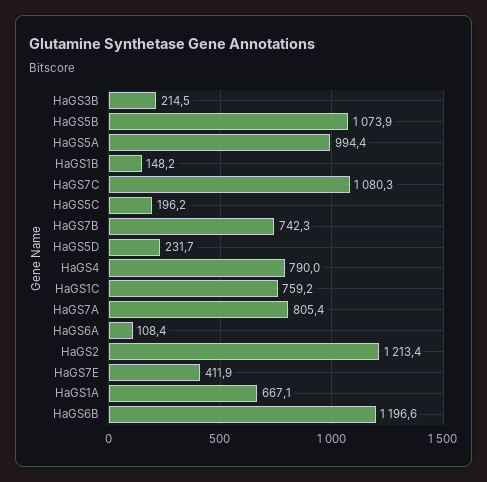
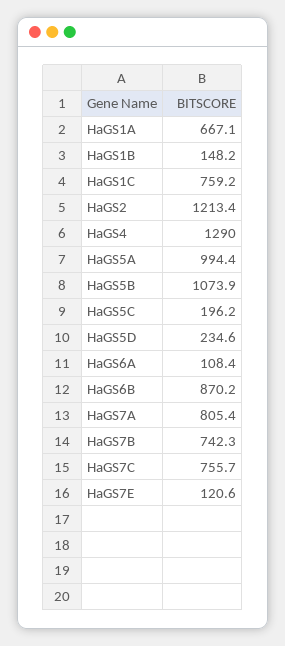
  {
-   "HaGS3B": 214.5,
    "HaGS5B": 1073.9,
    "HaGS5A": 994.4,
    "HaGS1B": 148.2,
-   "HaGS7C": 1080.3,
+   "HaGS7C": 755.7,
    "HaGS5C": 196.2,
    "HaGS7B": 742.3,
-   "HaGS5D": 231.7,
+   "HaGS5D": 234.6,
-   "HaGS4": 790,
+   "HaGS4": 1290,
    "HaGS1C": 759.2,
    "HaGS7A": 805.4,
    "HaGS6A": 108.4,
    "HaGS2": 1213.4,
-   "HaGS7E": 411.9,
+   "HaGS7E": 120.6,
    "HaGS1A": 667.1,
-   "HaGS6B": 1196.6
+   "HaGS6B": 870.2
  }

